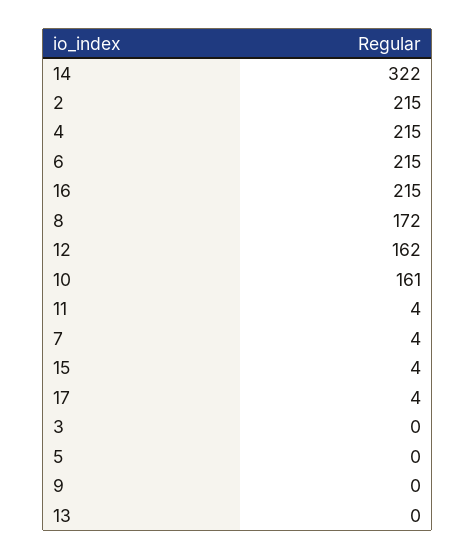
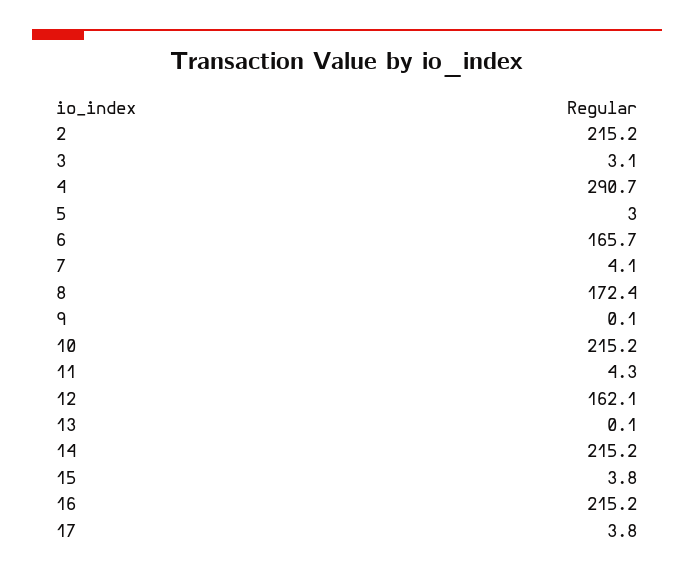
  {
-   "14": 322,
+   "14": 215.2,
    "2": 215.2,
-   "4": 215,
+   "4": 290.7,
-   "6": 215,
+   "6": 165.7,
    "16": 215.2,
    "8": 172.4,
    "12": 162.1,
-   "10": 161,
+   "10": 215.2,
    "11": 4.3,
    "7": 4.1,
    "15": 3.8,
    "17": 3.8,
-   "3": 0,
+   "3": 3.1,
-   "5": 0,
+   "5": 3,
    "9": 0.1,
    "13": 0.1
  }

